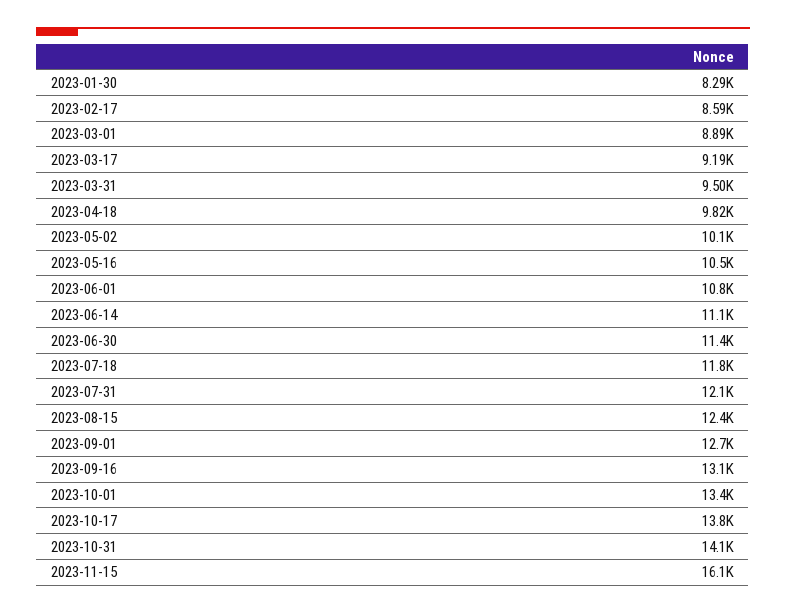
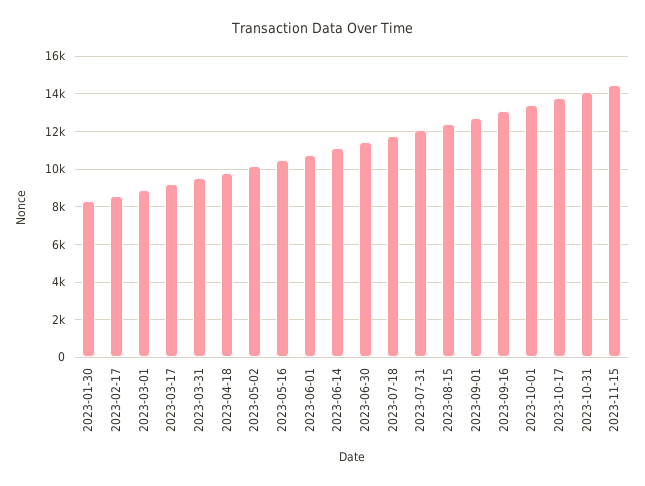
  {
    "2023-01-30": 8290,
    "2023-02-17": 8590,
    "2023-03-01": 8890,
    "2023-03-17": 9190,
    "2023-03-31": 9500,
    "2023-04-18": 9820,
    "2023-05-02": 10100,
    "2023-05-16": 10500,
    "2023-06-01": 10800,
    "2023-06-14": 11100,
    "2023-06-30": 11400,
    "2023-07-18": 11800,
    "2023-07-31": 12100,
    "2023-08-15": 12400,
    "2023-09-01": 12700,
    "2023-09-16": 13100,
    "2023-10-01": 13400,
    "2023-10-17": 13800,
    "2023-10-31": 14100,
-   "2023-11-15": 16100
+   "2023-11-15": 14500
  }

